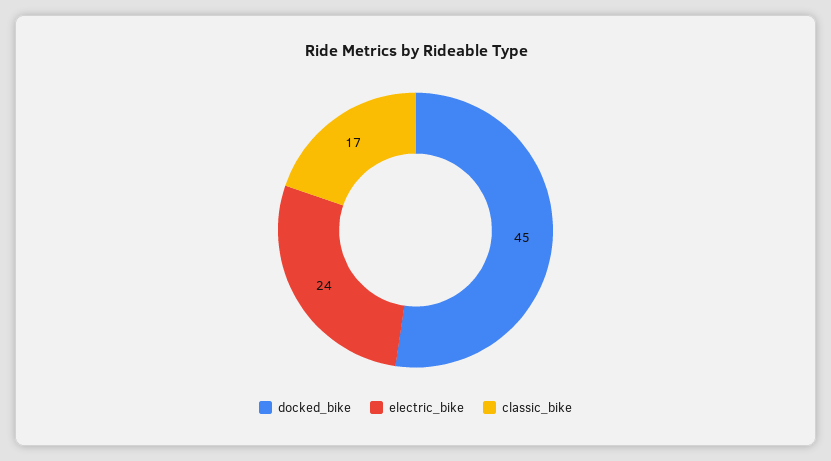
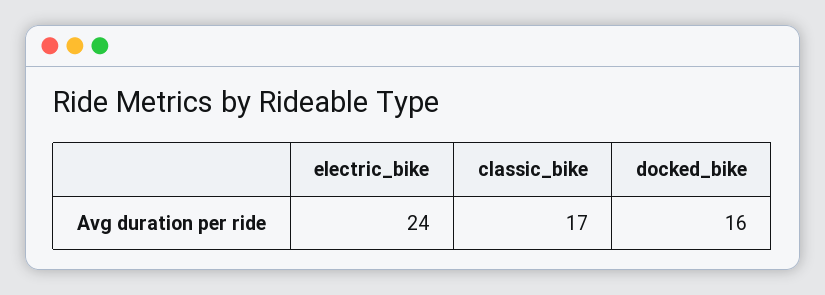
  {
-   "docked_bike": 45,
+   "docked_bike": 16,
    "electric_bike": 24,
    "classic_bike": 17
  }

